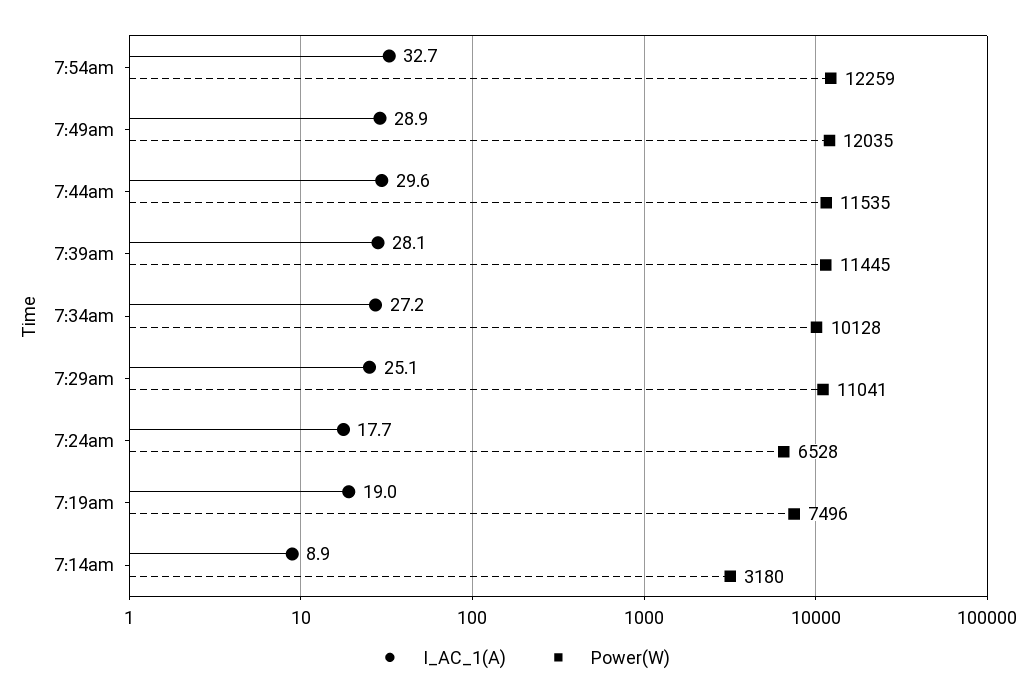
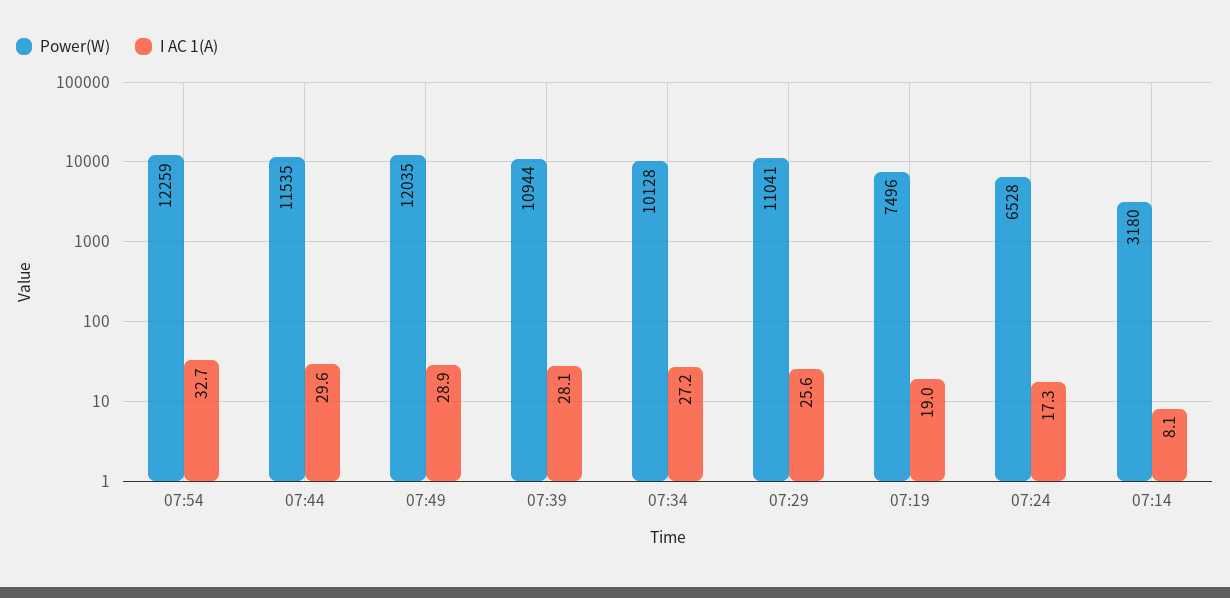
  {
    "I_AC_1(A)": {
      "7:54am": 32.7,
      "7:49am": 28.9,
      "7:44am": 29.6,
      "7:39am": 28.1,
      "7:34am": 27.2,
-     "7:29am": 25.1,
+     "7:29am": 25.6,
-     "7:24am": 17.7,
+     "7:24am": 17.3,
      "7:19am": 19,
-     "7:14am": 8.9
+     "7:14am": 8.1
    },
    "Power(W)": {
      "7:54am": 12259,
      "7:49am": 12035,
      "7:44am": 11535,
-     "7:39am": 11445,
+     "7:39am": 10944,
      "7:34am": 10128,
      "7:29am": 11041,
      "7:24am": 6528,
      "7:19am": 7496,
      "7:14am": 3180
    }
  }

